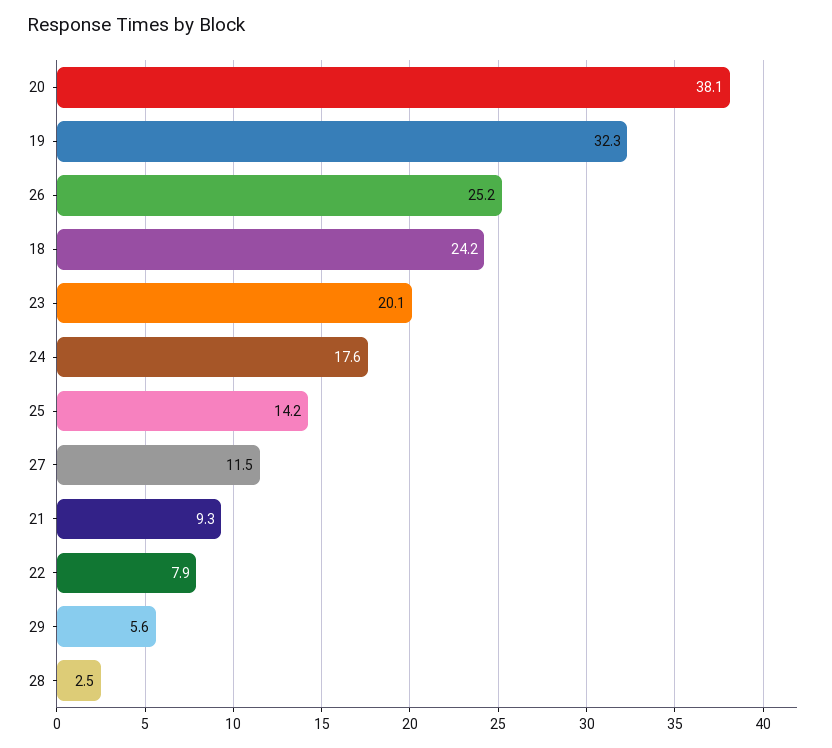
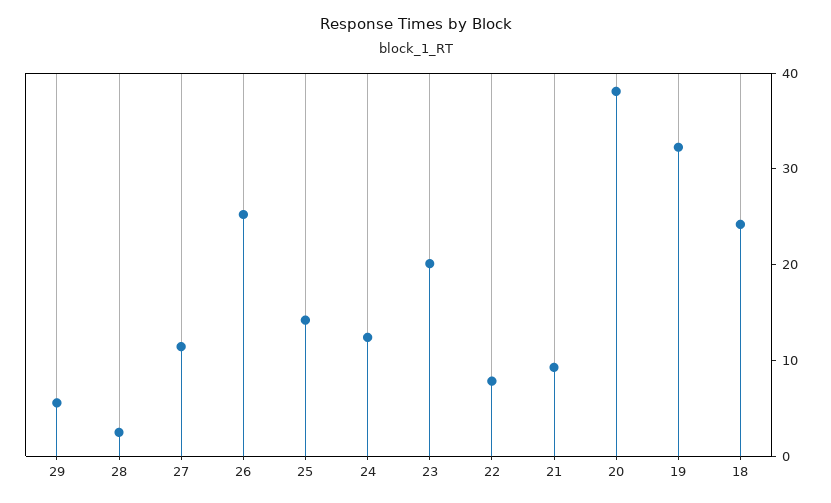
  {
    "20": 38.1,
    "19": 32.3,
    "26": 25.2,
    "18": 24.2,
    "23": 20.1,
-   "24": 17.6,
+   "24": 12,
    "25": 14.2,
    "27": 11.5,
    "21": 9.3,
    "22": 7.9,
    "29": 5.6,
    "28": 2.5
  }

